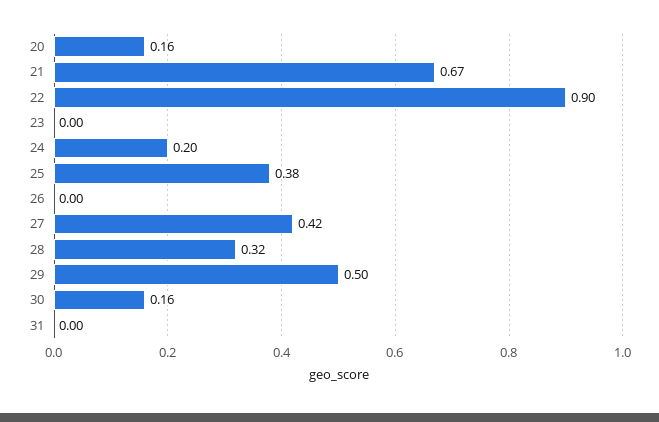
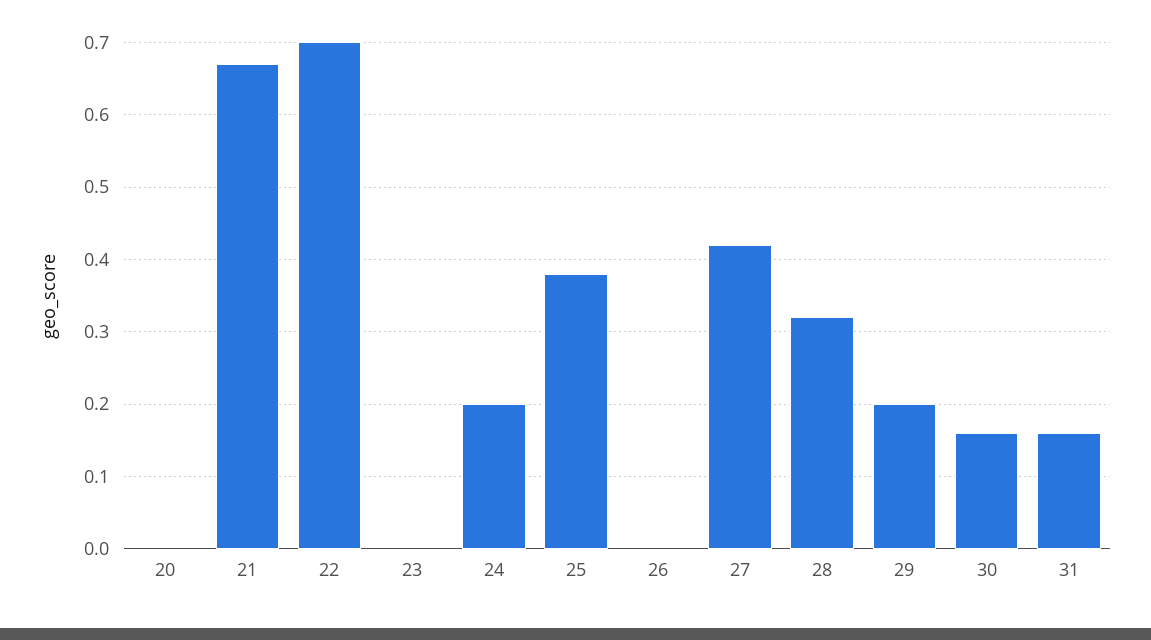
  {
-   "20": 0.16,
+   "20": 0,
    "21": 0.67,
-   "22": 0.9,
+   "22": 0.7,
    "23": 0,
    "24": 0.2,
    "25": 0.38,
    "26": 0,
    "27": 0.42,
    "28": 0.32,
-   "29": 0.5,
+   "29": 0.2,
    "30": 0.16,
-   "31": 0
+   "31": 0.16
  }

